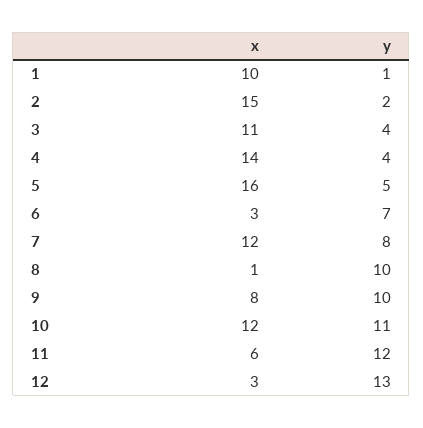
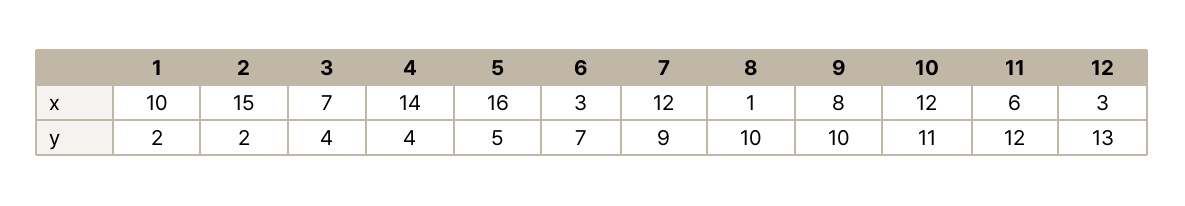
  {
    "x": {
      "1": 10,
      "2": 15,
-     "3": 11,
+     "3": 7,
      "4": 14,
      "5": 16,
      "6": 3,
      "7": 12,
      "8": 1,
      "9": 8,
      "10": 12,
      "11": 6,
      "12": 3
    },
    "y": {
-     "1": 1,
+     "1": 2,
      "2": 2,
      "3": 4,
      "4": 4,
      "5": 5,
      "6": 7,
-     "7": 8,
+     "7": 9,
      "8": 10,
      "9": 10,
      "10": 11,
      "11": 12,
      "12": 13
    }
  }

